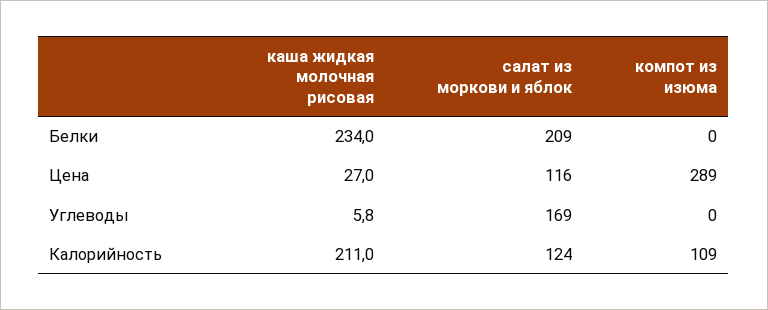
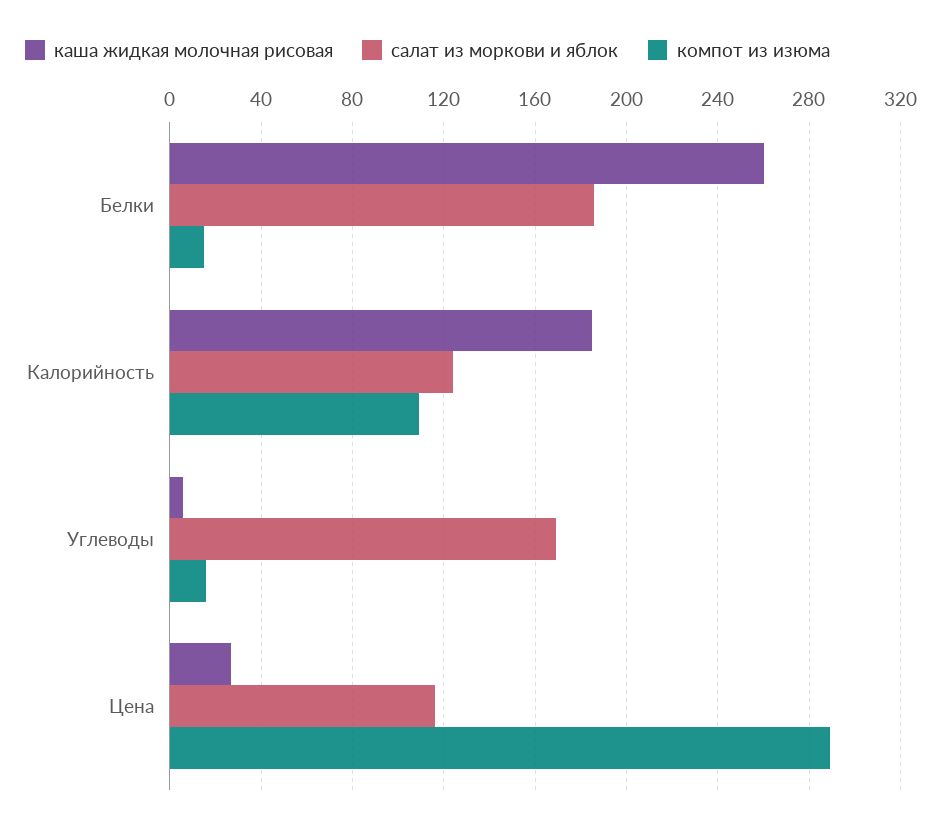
  {
    "каша жидкая молочная рисовая": {
-     "Белки": 234,
+     "Белки": 260,
      "Цена": 27,
      "Углеводы": 5.8,
-     "Калорийность": 211
+     "Калорийность": 185
    },
    "салат из моркови и яблок": {
-     "Белки": 209,
+     "Белки": 185,
      "Цена": 116,
      "Углеводы": 169,
      "Калорийность": 124
    },
    "компот из изюма": {
-     "Белки": 0,
+     "Белки": 15,
      "Цена": 289,
-     "Углеводы": 0,
+     "Углеводы": 15,
      "Калорийность": 109
    }
  }

